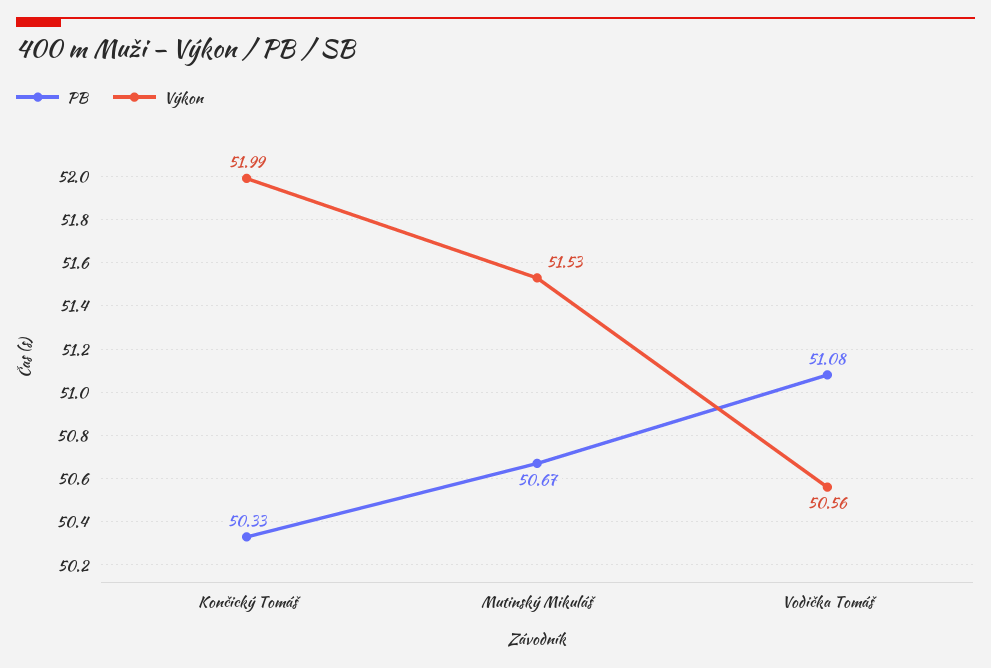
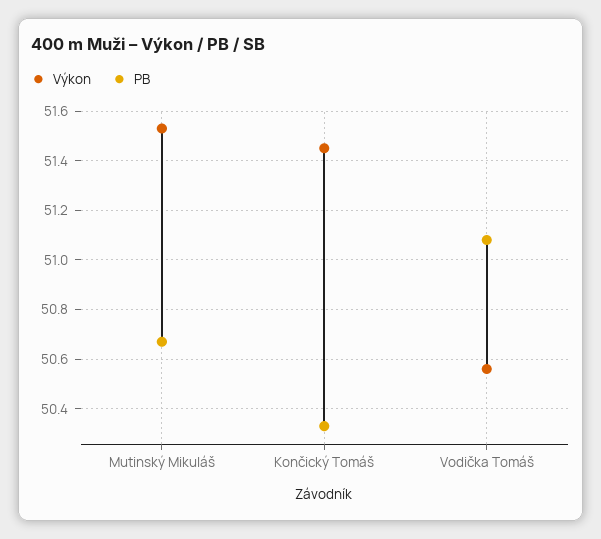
  {
    "PB": {
      "Končický Tomáš": 50.33,
      "Mutinský Mikuláš": 50.67,
      "Vodička Tomáš": 51.08
    },
    "Výkon": {
-     "Končický Tomáš": 51.99,
+     "Končický Tomáš": 51.45,
      "Mutinský Mikuláš": 51.53,
      "Vodička Tomáš": 50.56
    }
  }

